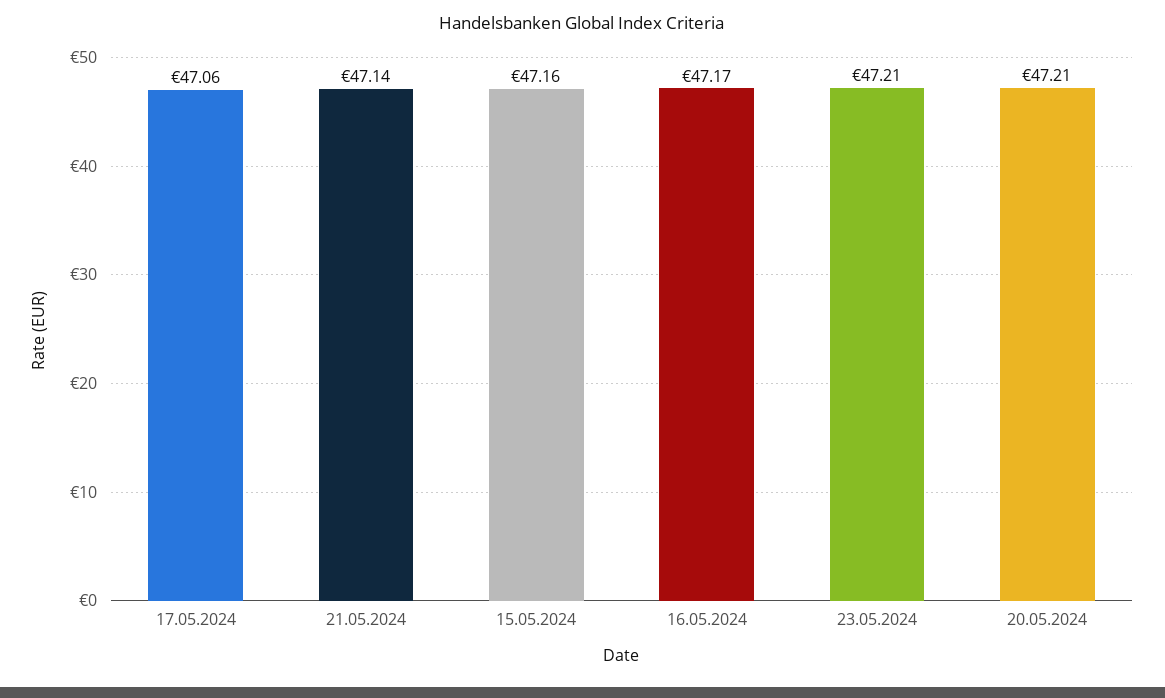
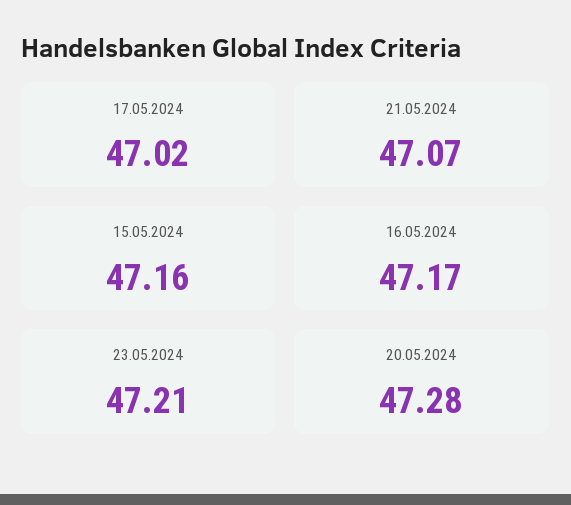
  {
-   "17.05.2024": 47.06,
+   "17.05.2024": 47.02,
-   "21.05.2024": 47.14,
+   "21.05.2024": 47.07,
    "15.05.2024": 47.16,
    "16.05.2024": 47.17,
    "23.05.2024": 47.21,
-   "20.05.2024": 47.21
+   "20.05.2024": 47.28
  }

